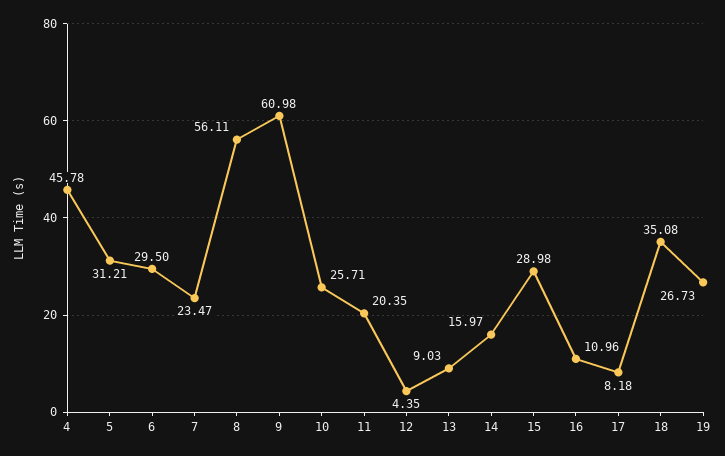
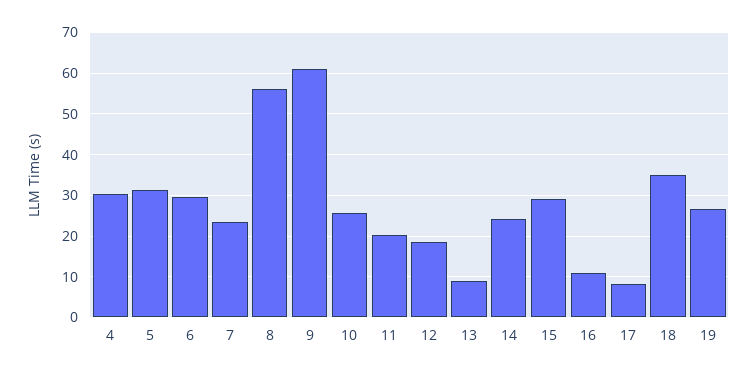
  {
-   "4": 45.78,
+   "4": 30,
    "5": 31.21,
    "6": 29.5,
    "7": 23.47,
    "8": 56.11,
    "9": 60.98,
    "10": 25.71,
    "11": 20.35,
-   "12": 4.35,
+   "12": 18,
    "13": 9.03,
-   "14": 15.97,
+   "14": 24,
    "15": 28.98,
    "16": 10.96,
    "17": 8.18,
    "18": 35.08,
    "19": 26.73
  }

